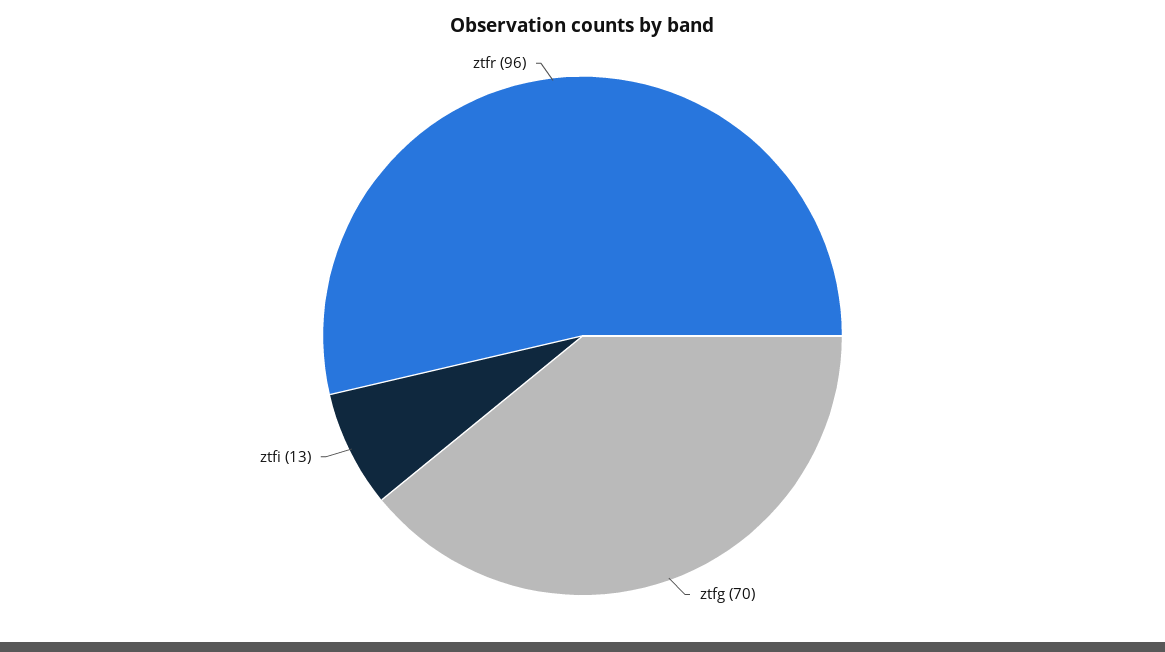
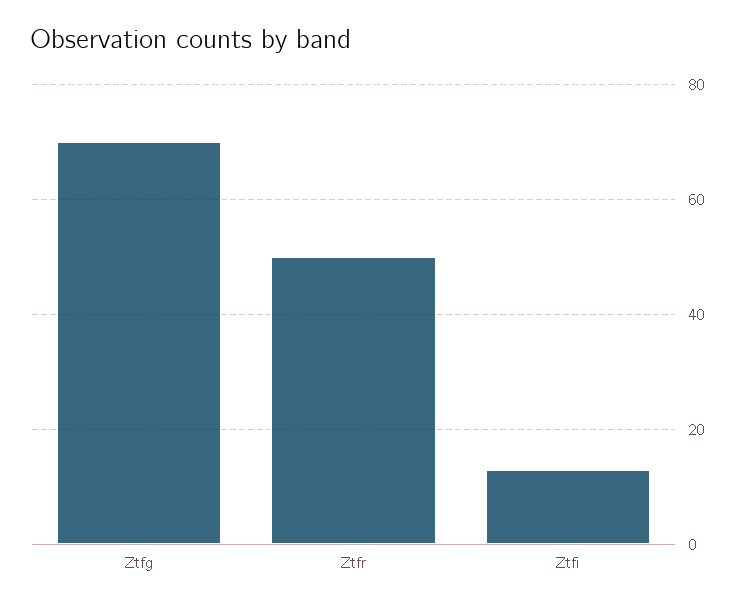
  {
    "ztfg": 70,
    "ztfi": 13,
-   "ztfr": 96
+   "ztfr": 50
  }

